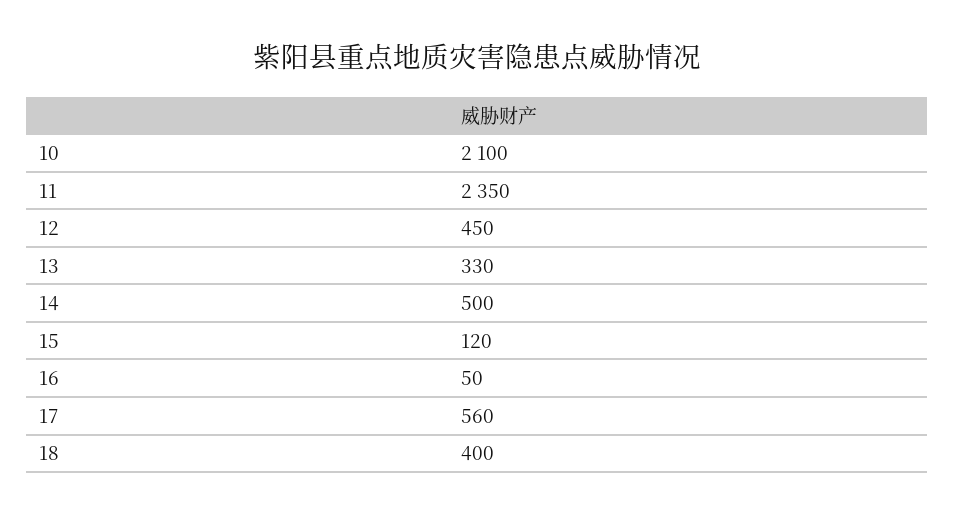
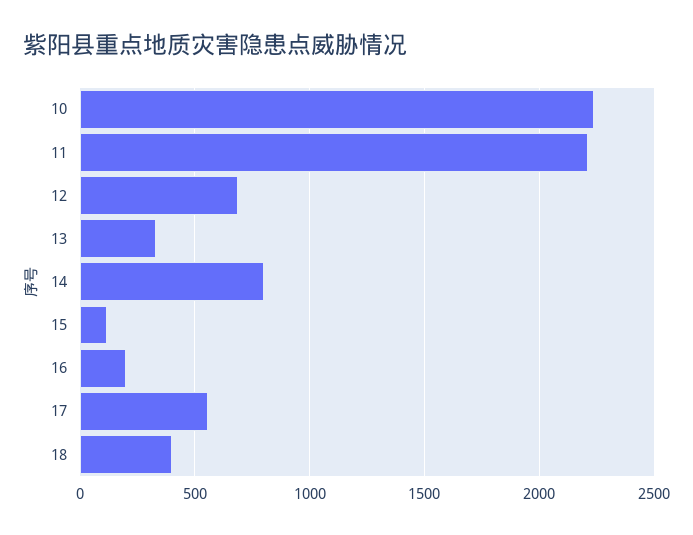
  {
-   "10": 2100,
+   "10": 2250,
-   "11": 2350,
+   "11": 2200,
-   "12": 450,
+   "12": 700,
    "13": 330,
-   "14": 500,
+   "14": 800,
    "15": 120,
-   "16": 50,
+   "16": 200,
    "17": 560,
    "18": 400
  }

